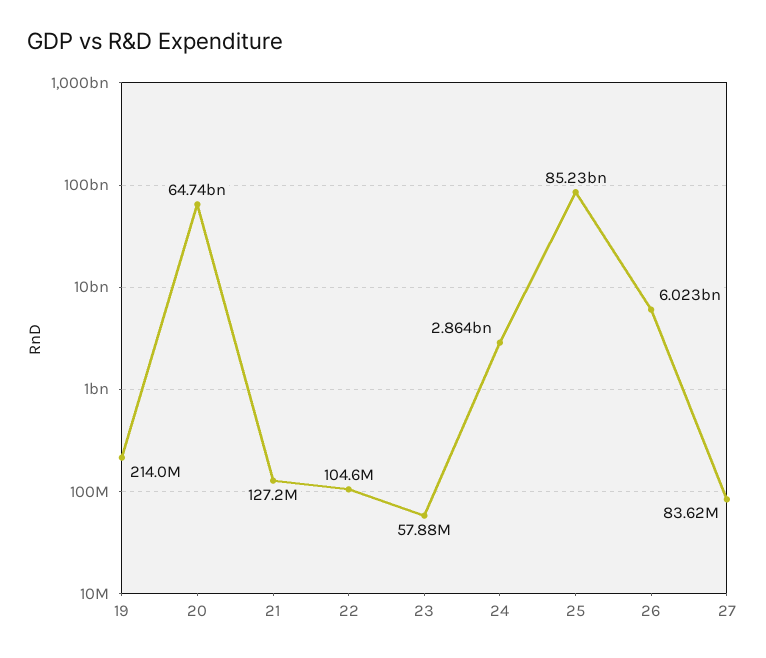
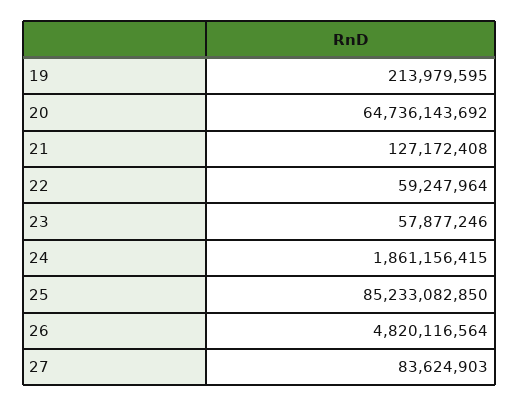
  {
    "19": 213979595,
    "20": 64736143692,
    "21": 127172408,
-   "22": 104600000,
+   "22": 59247964,
    "23": 57877246,
-   "24": 2864000000,
+   "24": 1861156415,
    "25": 85233082850,
-   "26": 6023000000,
+   "26": 4820116564,
    "27": 83624903
  }

